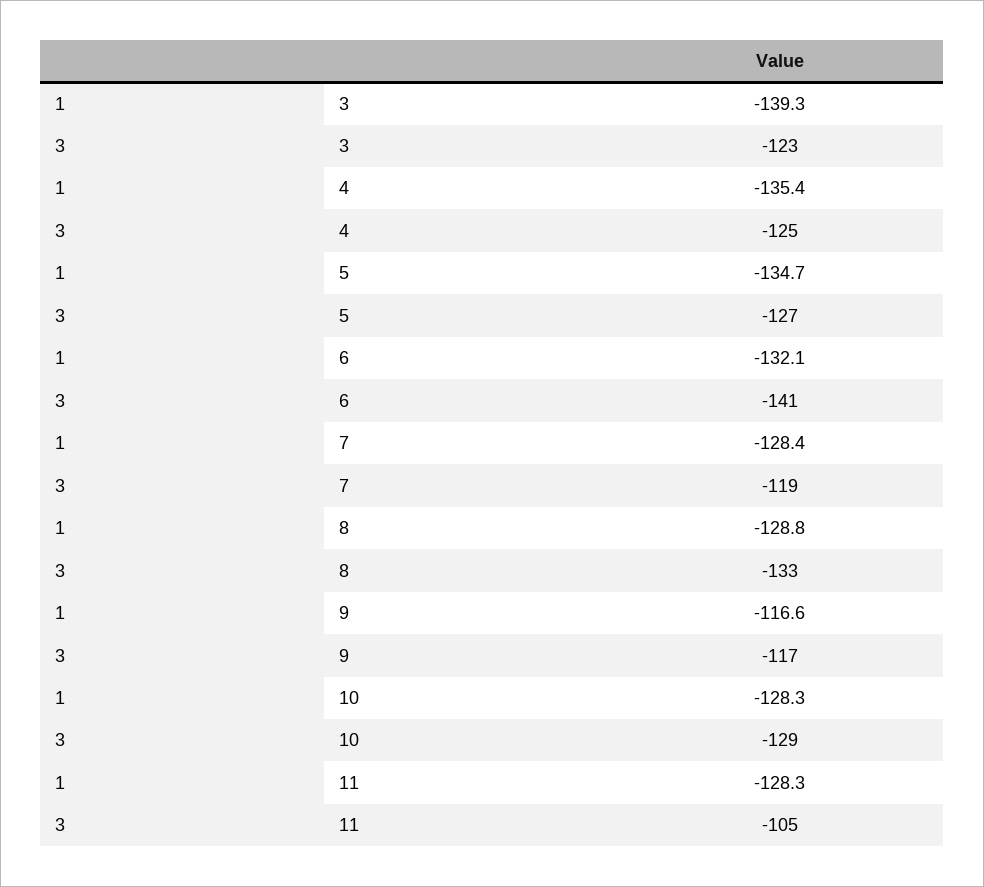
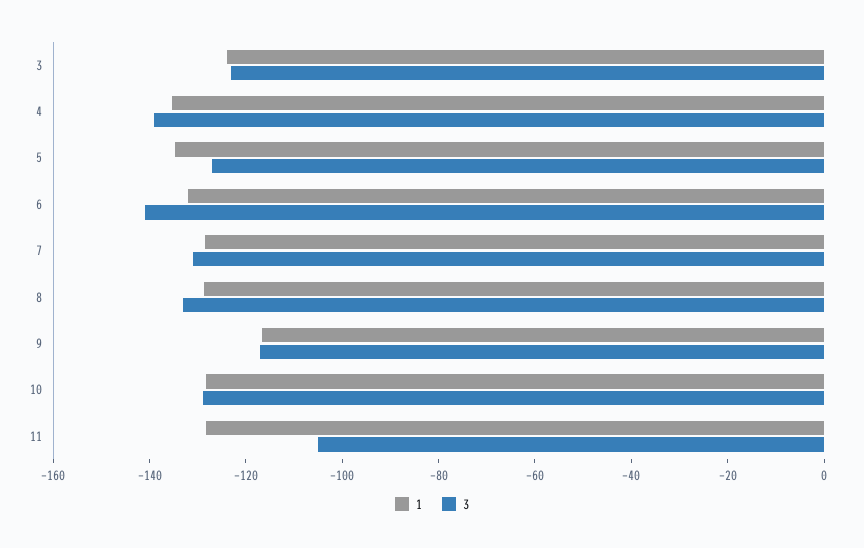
  {
    "1": {
-     "3": -139.3,
+     "3": -125,
      "4": -135.4,
      "5": -134.7,
      "6": -132.1,
      "7": -128.4,
      "8": -128.8,
      "9": -116.6,
      "10": -128.3,
      "11": -128.3
    },
    "3": {
      "3": -123,
-     "4": -125,
+     "4": -140,
      "5": -127,
      "6": -141,
-     "7": -119,
+     "7": -130,
      "8": -133,
      "9": -117,
      "10": -129,
      "11": -105
    }
  }

